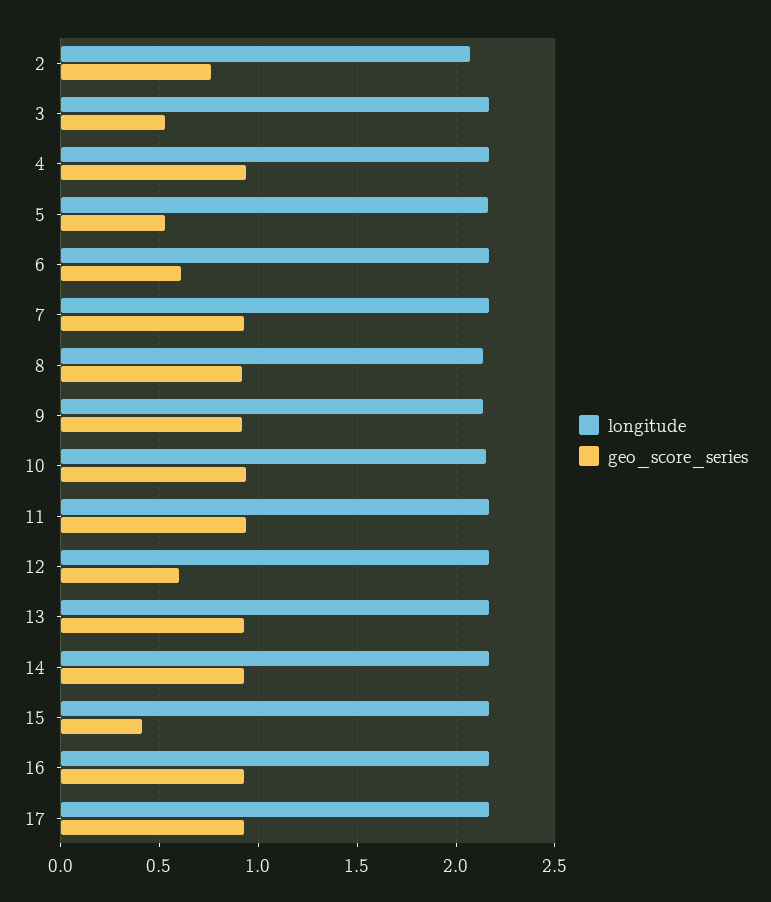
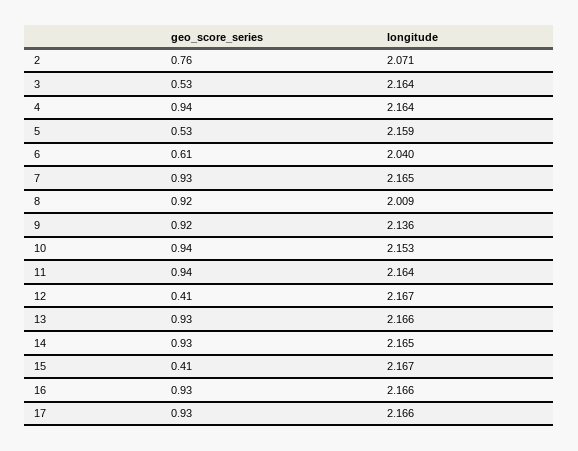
  {
    "longitude": {
      "2": 2.071,
      "3": 2.164,
      "4": 2.164,
      "5": 2.159,
-     "6": 2.15,
+     "6": 2.04,
      "7": 2.165,
-     "8": 2.15,
+     "8": 2.009,
      "9": 2.136,
      "10": 2.153,
      "11": 2.164,
      "12": 2.167,
      "13": 2.166,
      "14": 2.165,
      "15": 2.167,
      "16": 2.166,
      "17": 2.166
    },
    "geo_score_series": {
      "2": 0.76,
      "3": 0.53,
      "4": 0.94,
      "5": 0.53,
      "6": 0.61,
      "7": 0.93,
      "8": 0.92,
      "9": 0.92,
      "10": 0.94,
      "11": 0.94,
-     "12": 0.6,
+     "12": 0.41,
      "13": 0.93,
      "14": 0.93,
      "15": 0.41,
      "16": 0.93,
      "17": 0.93
    }
  }

